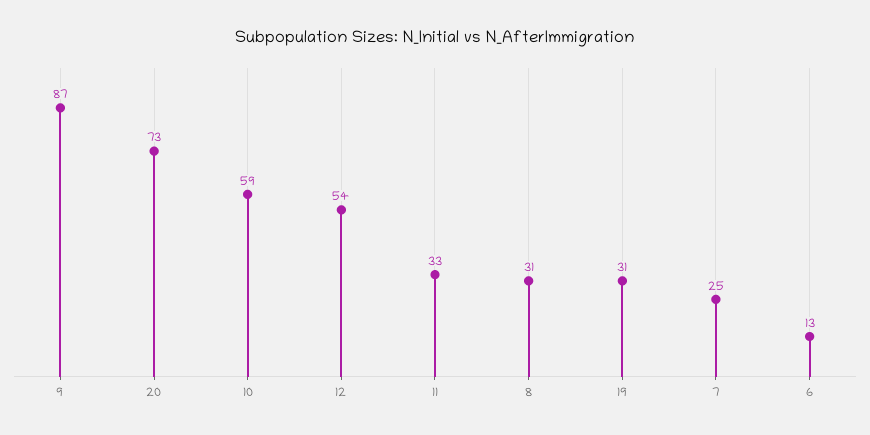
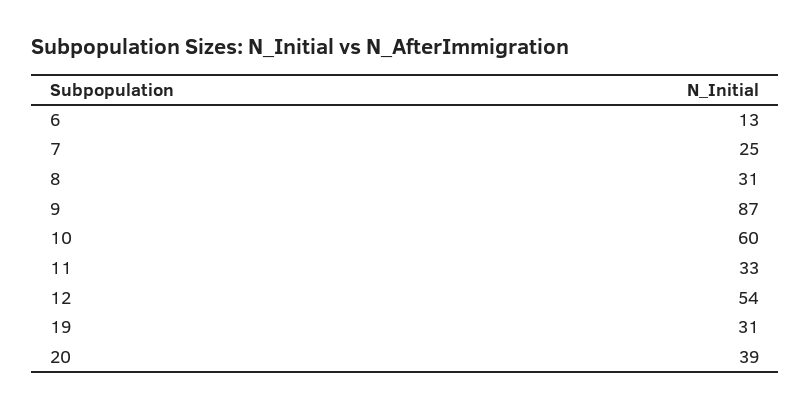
  {
    "9": 87,
-   "20": 73,
+   "20": 39,
-   "10": 59,
+   "10": 60,
    "12": 54,
    "11": 33,
    "8": 31,
    "19": 31,
    "7": 25,
    "6": 13
  }

